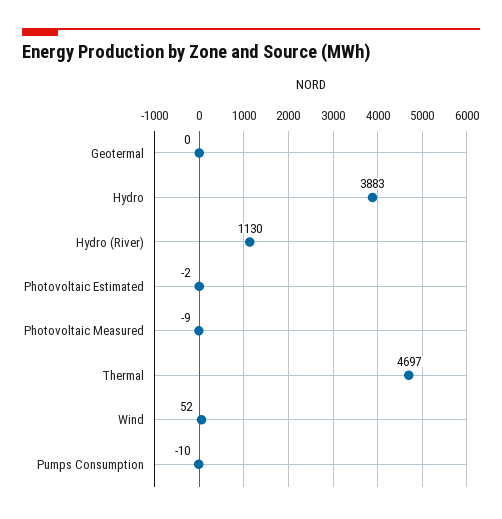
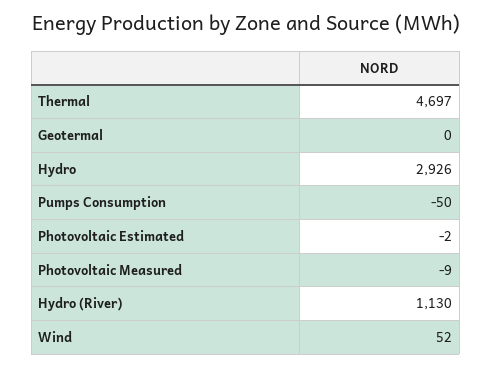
  {
    "Geotermal": 0,
-   "Hydro": 3883,
+   "Hydro": 2926,
    "Hydro (River)": 1130,
    "Photovoltaic Estimated": -2,
    "Photovoltaic Measured": -9,
    "Thermal": 4697,
    "Wind": 52,
-   "Pumps Consumption": -10
+   "Pumps Consumption": -50
  }

